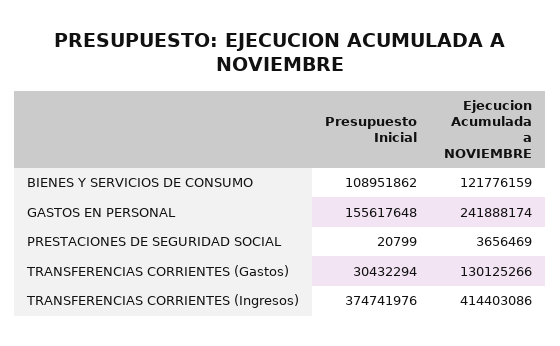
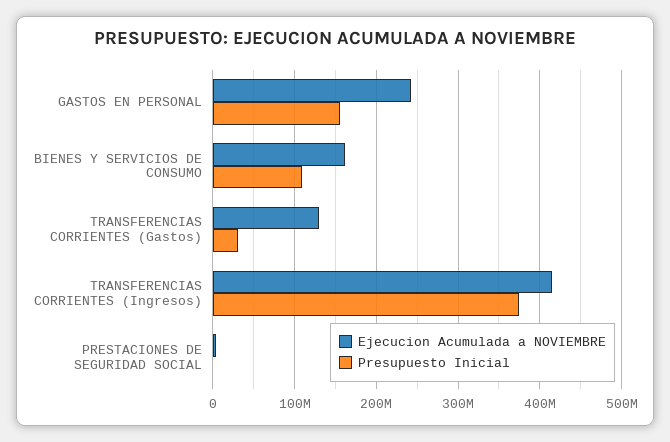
  {
    "Presupuesto Inicial": {
      "BIENES Y SERVICIOS DE CONSUMO": 108951862,
      "GASTOS EN PERSONAL": 155617648,
      "PRESTACIONES DE SEGURIDAD SOCIAL": 20799,
      "TRANSFERENCIAS CORRIENTES (Gastos)": 30432294,
      "TRANSFERENCIAS CORRIENTES (Ingresos)": 374741976
    },
    "Ejecucion Acumulada a NOVIEMBRE": {
-     "BIENES Y SERVICIOS DE CONSUMO": 121776159,
+     "BIENES Y SERVICIOS DE CONSUMO": 160000000,
      "GASTOS EN PERSONAL": 241888174,
      "PRESTACIONES DE SEGURIDAD SOCIAL": 3656469,
      "TRANSFERENCIAS CORRIENTES (Gastos)": 130125266,
      "TRANSFERENCIAS CORRIENTES (Ingresos)": 414403086
    }
  }

